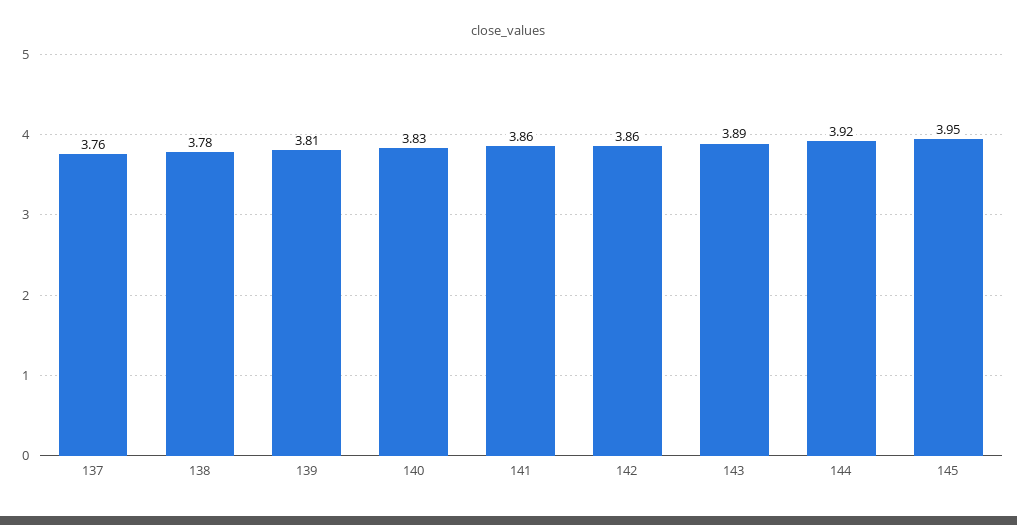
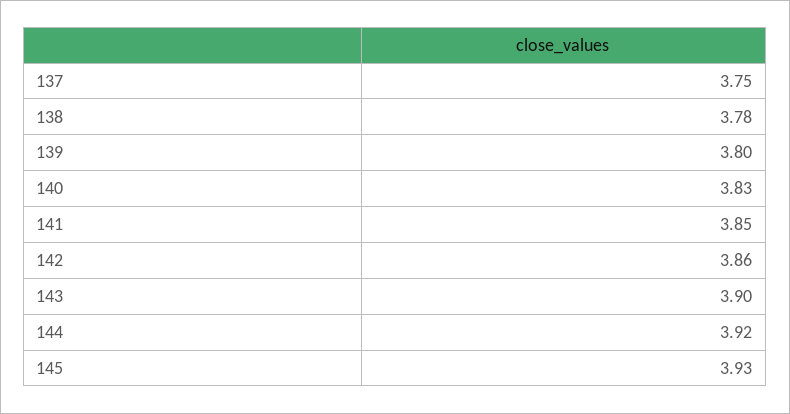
  {
-   "137": 3.76,
+   "137": 3.75,
    "138": 3.78,
-   "139": 3.81,
+   "139": 3.8,
    "140": 3.83,
-   "141": 3.86,
+   "141": 3.85,
    "142": 3.86,
-   "143": 3.89,
+   "143": 3.9,
    "144": 3.92,
-   "145": 3.95
+   "145": 3.93
  }

